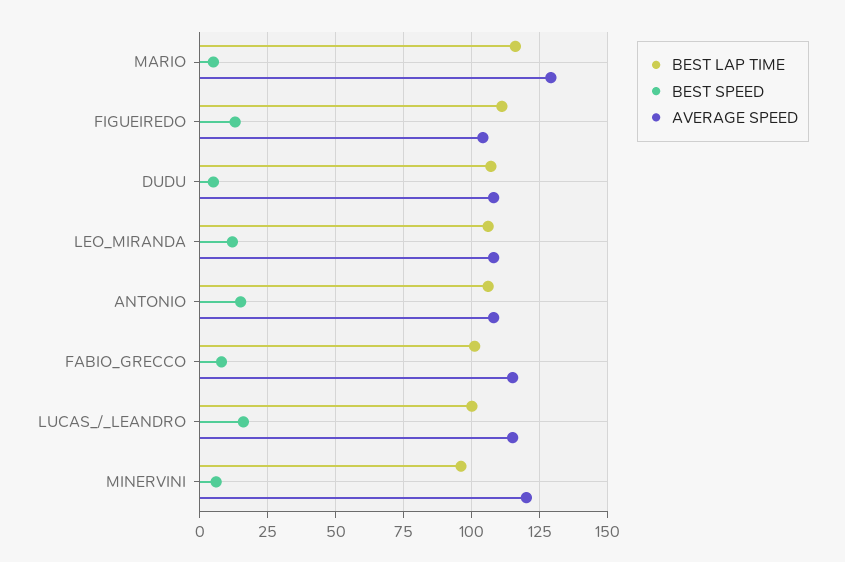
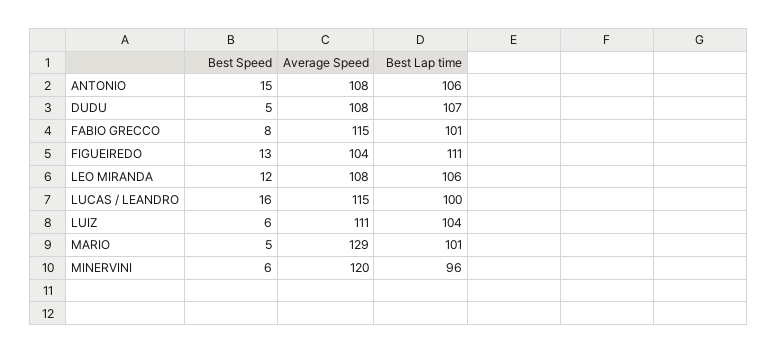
  {
    "BEST LAP TIME": {
-     "MARIO": 115,
+     "MARIO": 101,
      "FIGUEIREDO": 111,
      "DUDU": 107,
      "LEO_MIRANDA": 106,
      "ANTONIO": 106,
      "FABIO_GRECCO": 101,
      "LUCAS_/_LEANDRO": 100,
-     "MINERVINI": 96
+     "MINERVINI": 96,
+     "LUIZ": 104
    },
    "BEST SPEED": {
      "MARIO": 5,
      "FIGUEIREDO": 13,
      "DUDU": 5,
      "LEO_MIRANDA": 12,
      "ANTONIO": 15,
      "FABIO_GRECCO": 8,
      "LUCAS_/_LEANDRO": 16,
-     "MINERVINI": 6
+     "MINERVINI": 6,
+     "LUIZ": 6
    },
    "AVERAGE SPEED": {
      "MARIO": 129,
      "FIGUEIREDO": 104,
      "DUDU": 108,
      "LEO_MIRANDA": 108,
      "ANTONIO": 108,
      "FABIO_GRECCO": 115,
      "LUCAS_/_LEANDRO": 115,
-     "MINERVINI": 120
+     "MINERVINI": 120,
+     "LUIZ": 111
    }
  }

